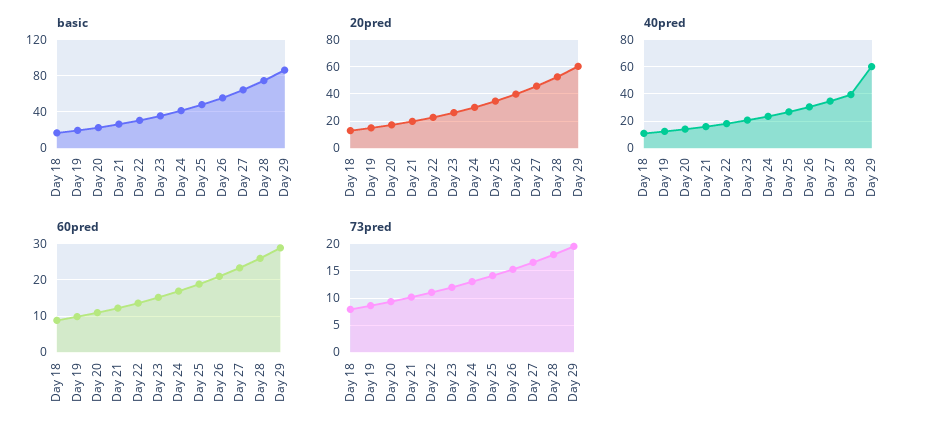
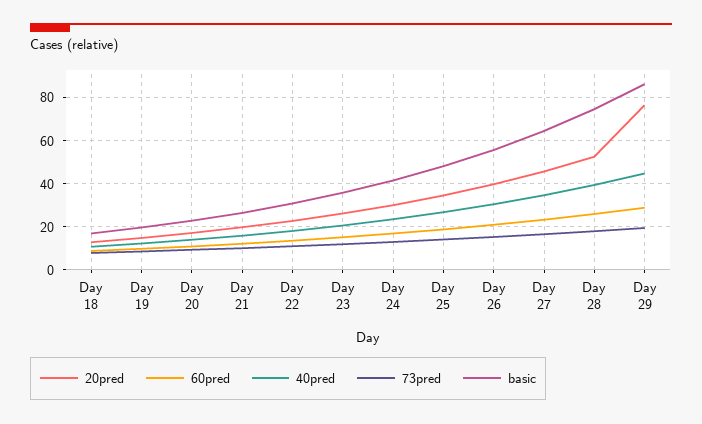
  {
    "basic": {
      "Day 18": 15,
      "Day 19": 20,
      "Day 20": 25,
      "Day 21": 25,
      "Day 22": 30,
      "Day 23": 35,
      "Day 24": 40,
      "Day 25": 50,
      "Day 26": 55,
      "Day 27": 65,
      "Day 28": 75,
      "Day 29": 85
    },
    "20pred": {
      "Day 18": 15,
      "Day 19": 15,
      "Day 20": 15,
      "Day 21": 20,
      "Day 22": 25,
      "Day 23": 25,
      "Day 24": 30,
      "Day 25": 35,
      "Day 26": 40,
      "Day 27": 45,
      "Day 28": 55,
-     "Day 29": 60
+     "Day 29": 75
    },
    "40pred": {
      "Day 18": 10,
      "Day 19": 10,
      "Day 20": 15,
      "Day 21": 15,
      "Day 22": 20,
      "Day 23": 20,
      "Day 24": 25,
      "Day 25": 25,
      "Day 26": 30,
      "Day 27": 35,
      "Day 28": 40,
-     "Day 29": 60
+     "Day 29": 45
    },
    "60pred": {
      "Day 18": 8,
      "Day 19": 10,
      "Day 20": 10,
      "Day 21": 12,
      "Day 22": 14,
      "Day 23": 16,
      "Day 24": 16,
      "Day 25": 18,
      "Day 26": 20,
      "Day 27": 24,
      "Day 28": 26,
      "Day 29": 28
    },
    "73pred": {
      "Day 18": 7.5,
      "Day 19": 7.5,
      "Day 20": 10,
      "Day 21": 10,
      "Day 22": 10,
      "Day 23": 12.5,
      "Day 24": 12.5,
      "Day 25": 15,
      "Day 26": 15,
      "Day 27": 17.5,
      "Day 28": 17.5,
      "Day 29": 20
    }
  }

